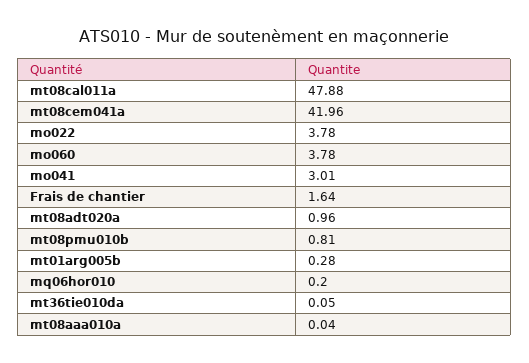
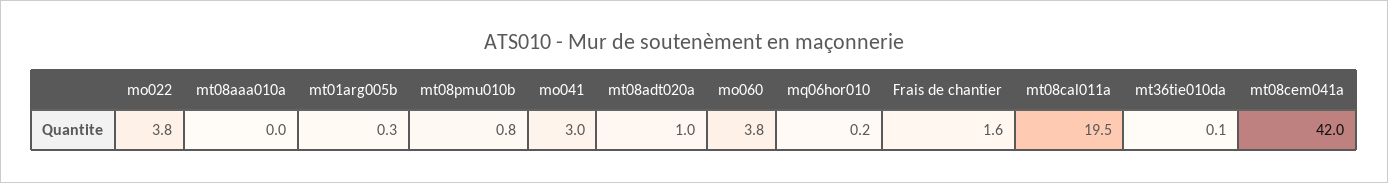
  {
-   "mt08cal011a": 47.88,
+   "mt08cal011a": 19.5,
    "mt08cem041a": 41.96,
    "mo022": 3.78,
    "mo060": 3.78,
    "mo041": 3.01,
    "Frais de chantier": 1.64,
    "mt08adt020a": 0.96,
    "mt08pmu010b": 0.81,
    "mt01arg005b": 0.28,
    "mq06hor010": 0.2,
    "mt36tie010da": 0.05,
    "mt08aaa010a": 0.04
  }

